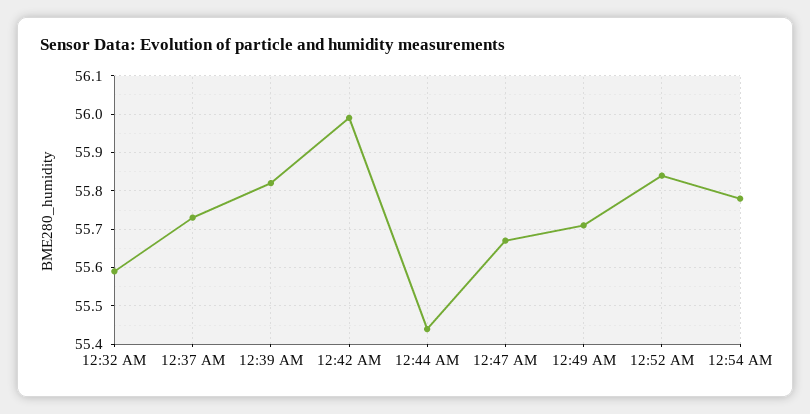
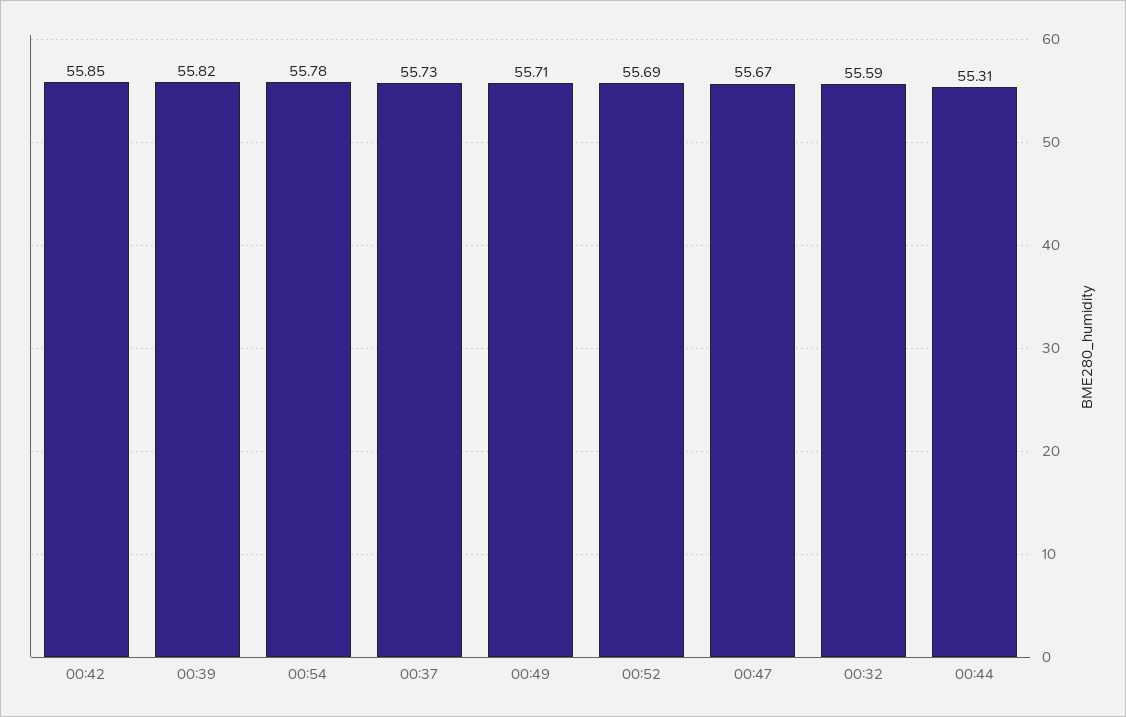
  {
    "12:32 AM": 55.59,
    "12:37 AM": 55.73,
    "12:39 AM": 55.82,
-   "12:42 AM": 56,
+   "12:42 AM": 55.85,
-   "12:44 AM": 55.45,
+   "12:44 AM": 55.31,
    "12:47 AM": 55.67,
    "12:49 AM": 55.71,
-   "12:52 AM": 55.85,
+   "12:52 AM": 55.69,
    "12:54 AM": 55.78
  }

